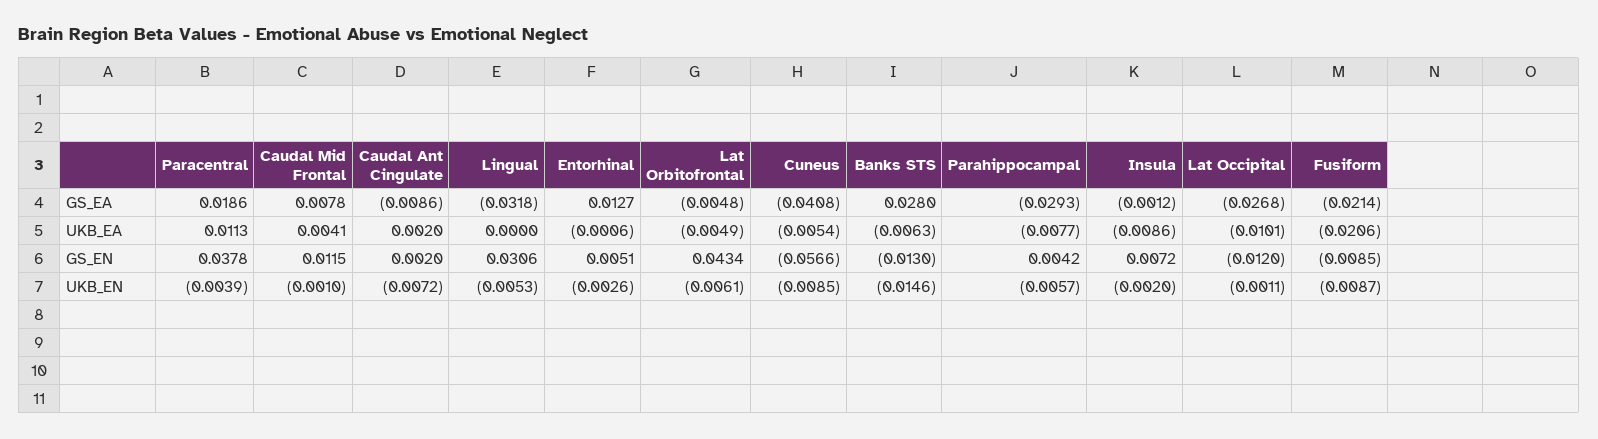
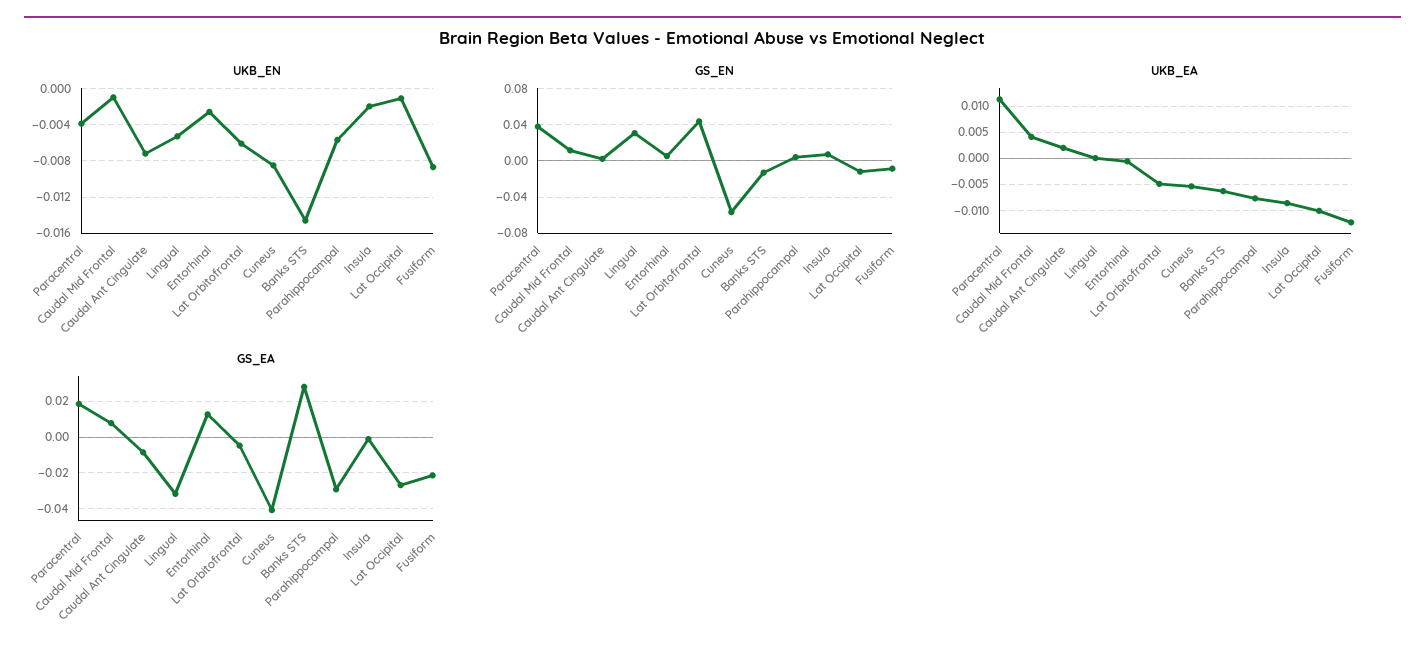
  {
    "GS_EA": {
      "Paracentral": 0.0186,
      "Caudal Mid Frontal": 0.0078,
      "Caudal Ant Cingulate": -0.0086,
      "Lingual": -0.0318,
      "Entorhinal": 0.0127,
      "Lat Orbitofrontal": -0.0048,
      "Cuneus": -0.0408,
      "Banks STS": 0.028,
      "Parahippocampal": -0.0293,
      "Insula": -0.0012,
      "Lat Occipital": -0.0268,
      "Fusiform": -0.0214
    },
    "UKB_EA": {
      "Paracentral": 0.0113,
      "Caudal Mid Frontal": 0.0041,
      "Caudal Ant Cingulate": 0.002,
      "Lingual": 0,
      "Entorhinal": -0.0006,
      "Lat Orbitofrontal": -0.0049,
      "Cuneus": -0.0054,
      "Banks STS": -0.0063,
      "Parahippocampal": -0.0077,
      "Insula": -0.0086,
      "Lat Occipital": -0.0101,
-     "Fusiform": -0.0206
+     "Fusiform": -0.0125
    },
    "GS_EN": {
      "Paracentral": 0.0378,
      "Caudal Mid Frontal": 0.0115,
      "Caudal Ant Cingulate": 0.002,
      "Lingual": 0.0306,
      "Entorhinal": 0.0051,
      "Lat Orbitofrontal": 0.0434,
      "Cuneus": -0.0566,
      "Banks STS": -0.013,
      "Parahippocampal": 0.0042,
      "Insula": 0.0072,
      "Lat Occipital": -0.012,
      "Fusiform": -0.0085
    },
    "UKB_EN": {
      "Paracentral": -0.0039,
      "Caudal Mid Frontal": -0.001,
      "Caudal Ant Cingulate": -0.0072,
      "Lingual": -0.0053,
      "Entorhinal": -0.0026,
      "Lat Orbitofrontal": -0.0061,
      "Cuneus": -0.0085,
      "Banks STS": -0.0146,
      "Parahippocampal": -0.0057,
      "Insula": -0.002,
      "Lat Occipital": -0.0011,
      "Fusiform": -0.0087
    }
  }

